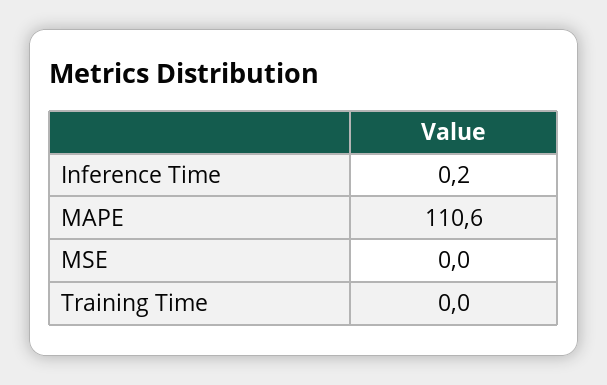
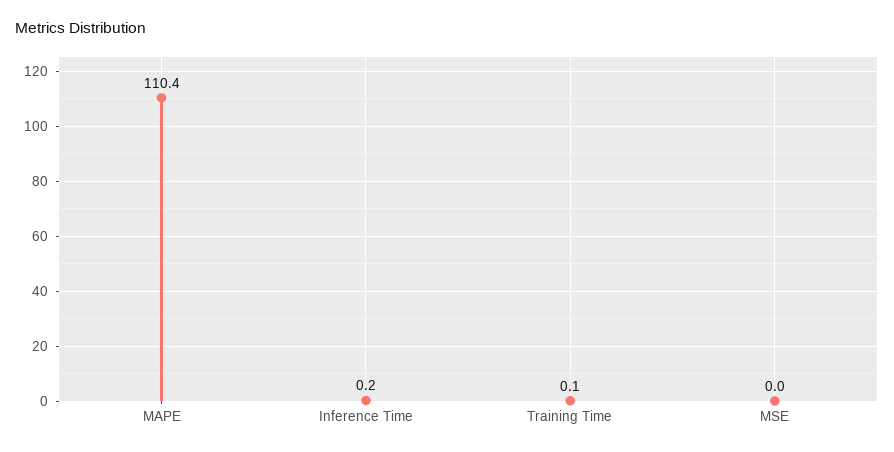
  {
    "Inference Time": 0.2,
-   "MAPE": 110.6,
+   "MAPE": 110.4,
    "MSE": 0,
-   "Training Time": 0
+   "Training Time": 0.1
  }

